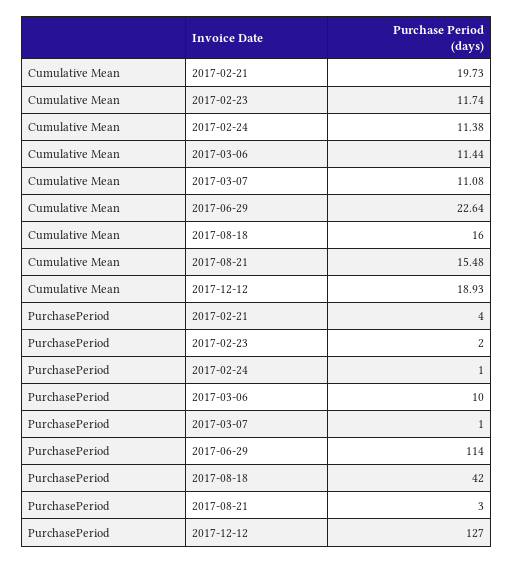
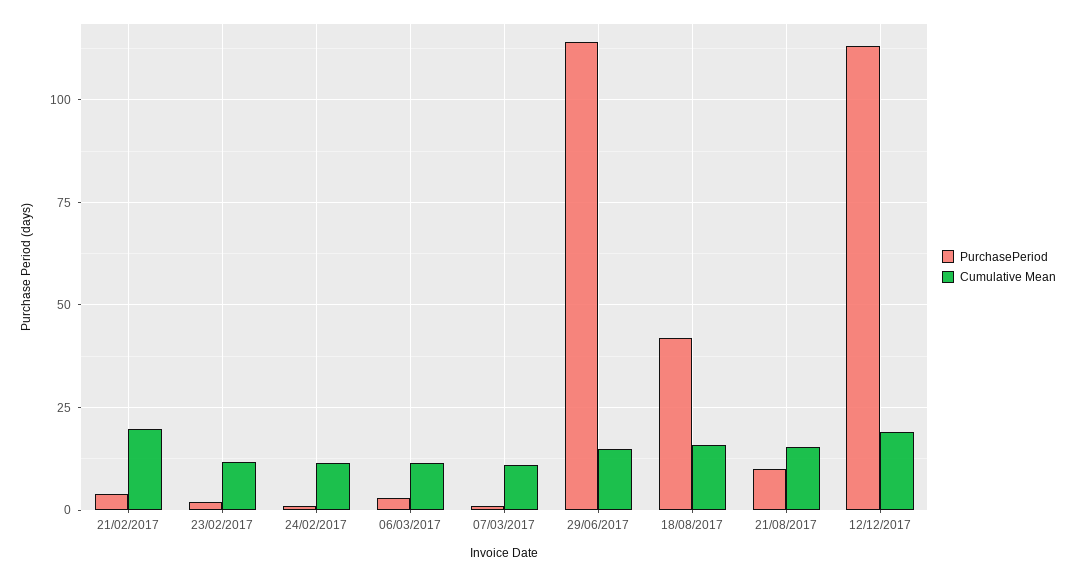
  {
    "Cumulative Mean": {
      "2017-02-21": 19.73,
      "2017-02-23": 11.74,
      "2017-02-24": 11.38,
      "2017-03-06": 11.44,
      "2017-03-07": 11.08,
-     "2017-06-29": 22.64,
+     "2017-06-29": 15,
      "2017-08-18": 16,
      "2017-08-21": 15.48,
      "2017-12-12": 18.93
    },
    "PurchasePeriod": {
      "2017-02-21": 4,
      "2017-02-23": 2,
      "2017-02-24": 1,
-     "2017-03-06": 10,
+     "2017-03-06": 2.5,
      "2017-03-07": 1,
      "2017-06-29": 114,
      "2017-08-18": 42,
-     "2017-08-21": 3,
+     "2017-08-21": 10,
-     "2017-12-12": 127
+     "2017-12-12": 112.5
    }
  }

